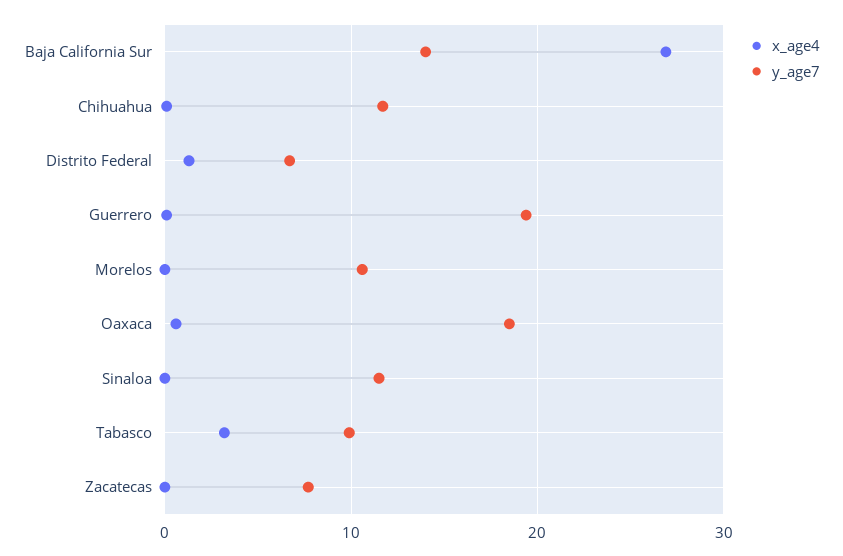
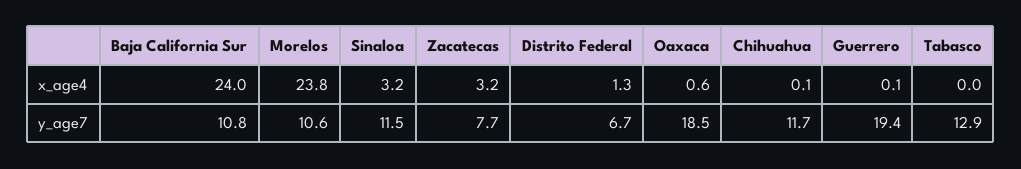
  {
    "x_age4": {
-     "Baja California Sur": 27,
+     "Baja California Sur": 24,
      "Chihuahua": 0.1,
      "Distrito Federal": 1.3,
      "Guerrero": 0.1,
-     "Morelos": 0,
+     "Morelos": 23.8,
      "Oaxaca": 0.6,
-     "Sinaloa": 0,
+     "Sinaloa": 3.2,
-     "Tabasco": 3,
+     "Tabasco": 0,
-     "Zacatecas": 0
+     "Zacatecas": 3.2
    },
    "y_age7": {
-     "Baja California Sur": 14,
+     "Baja California Sur": 10.8,
      "Chihuahua": 11.7,
      "Distrito Federal": 6.7,
      "Guerrero": 19.4,
      "Morelos": 10.6,
      "Oaxaca": 18.5,
      "Sinaloa": 11.5,
-     "Tabasco": 10,
+     "Tabasco": 12.9,
      "Zacatecas": 7.7
    }
  }

